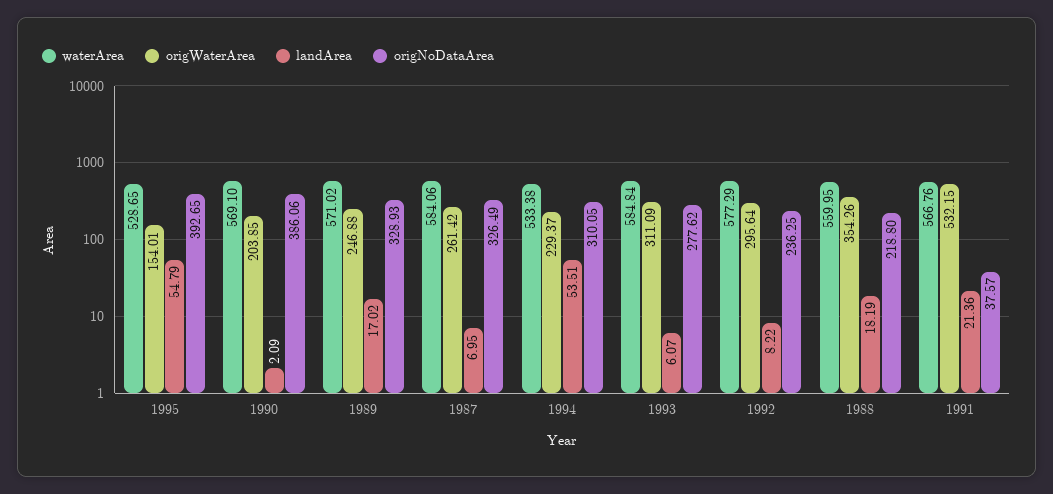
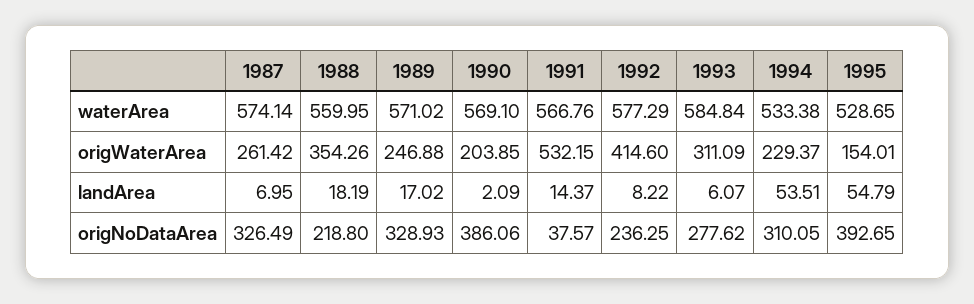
  {
    "waterArea": {
      "1995": 528.65,
      "1990": 569.1,
      "1989": 571.02,
-     "1987": 584.06,
+     "1987": 574.14,
      "1994": 533.38,
      "1993": 584.84,
      "1992": 577.29,
      "1988": 559.95,
      "1991": 566.76
    },
    "origWaterArea": {
      "1995": 154.01,
      "1990": 203.85,
      "1989": 246.88,
      "1987": 261.42,
      "1994": 229.37,
      "1993": 311.09,
-     "1992": 295.64,
+     "1992": 414.6,
      "1988": 354.26,
      "1991": 532.15
    },
    "landArea": {
      "1995": 54.79,
      "1990": 2.09,
      "1989": 17.02,
      "1987": 6.95,
      "1994": 53.51,
      "1993": 6.07,
      "1992": 8.22,
      "1988": 18.19,
-     "1991": 21.36
+     "1991": 14.37
    },
    "origNoDataArea": {
      "1995": 392.65,
      "1990": 386.06,
      "1989": 328.93,
      "1987": 326.49,
      "1994": 310.05,
      "1993": 277.62,
      "1992": 236.25,
      "1988": 218.8,
      "1991": 37.57
    }
  }

